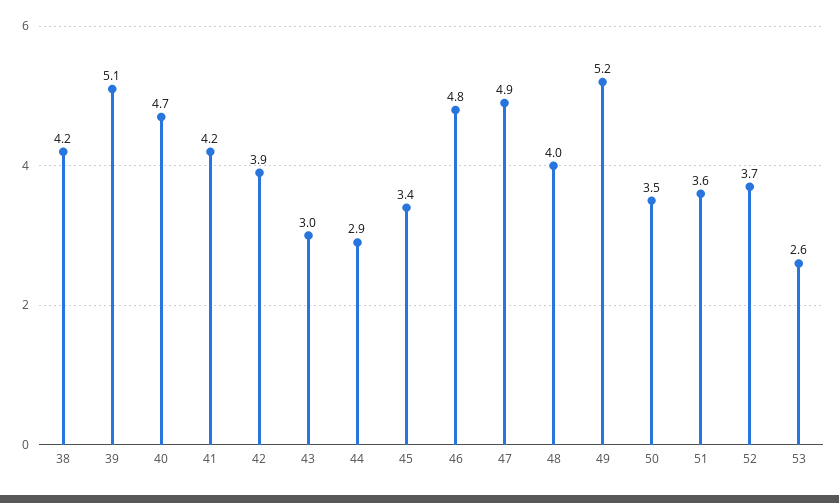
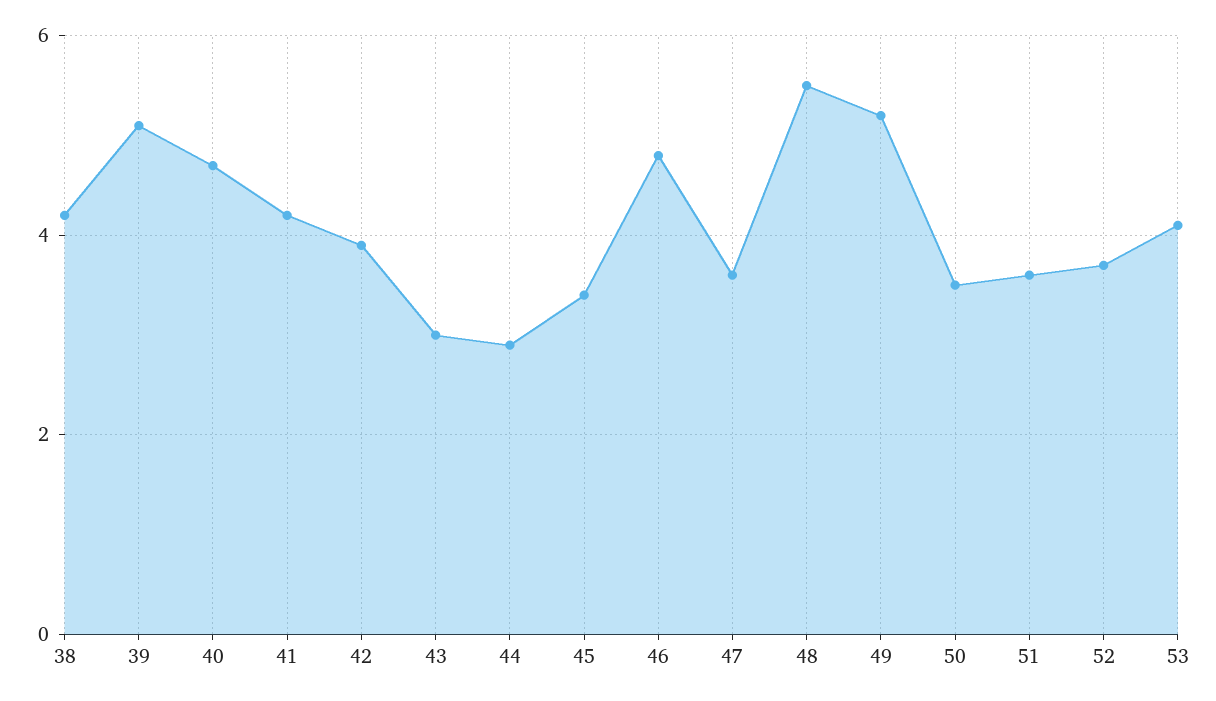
  {
    "38": 4.2,
    "39": 5.1,
    "40": 4.7,
    "41": 4.2,
    "42": 3.9,
    "43": 3,
    "44": 2.9,
    "45": 3.4,
    "46": 4.8,
-   "47": 4.9,
+   "47": 3.5,
-   "48": 4,
+   "48": 5.5,
    "49": 5.2,
    "50": 3.5,
    "51": 3.6,
    "52": 3.7,
-   "53": 2.6
+   "53": 4
  }

